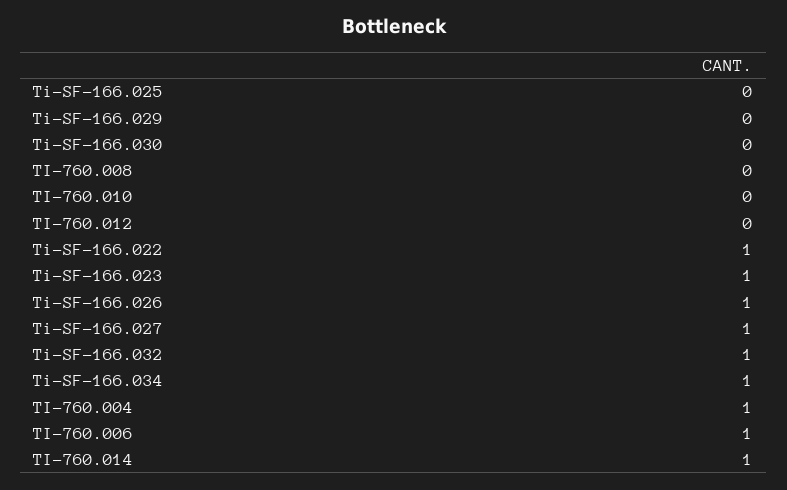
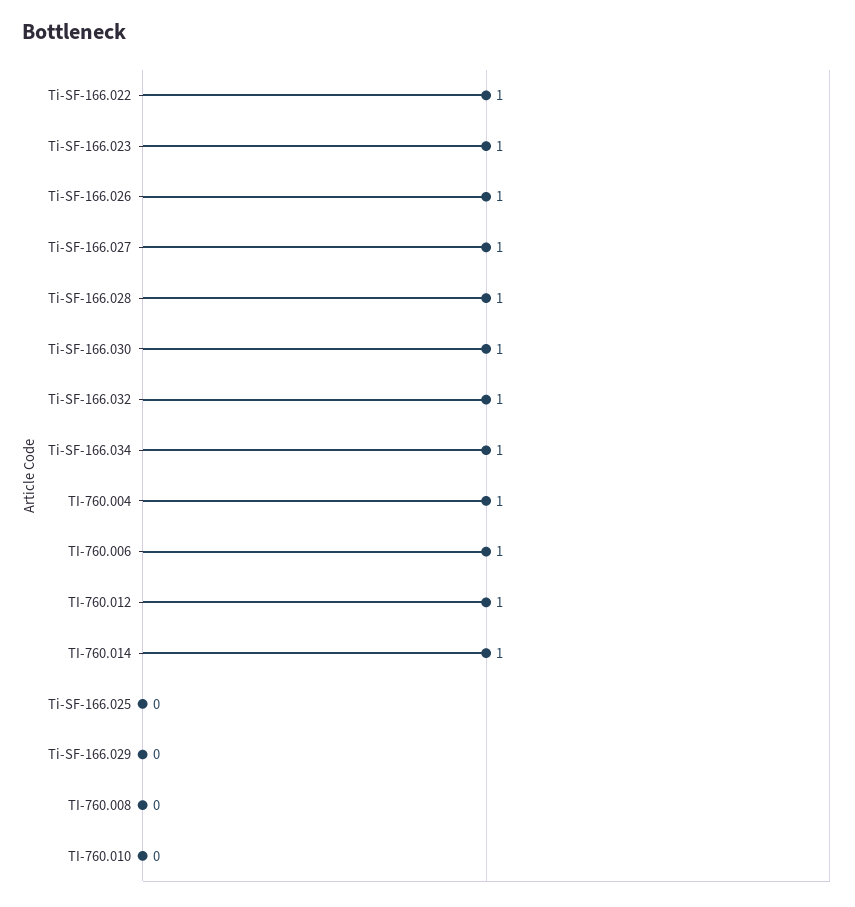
  {
    "Ti-SF-166.025": 0,
    "Ti-SF-166.029": 0,
-   "Ti-SF-166.030": 0,
+   "Ti-SF-166.030": 1,
    "TI-760.008": 0,
    "TI-760.010": 0,
-   "TI-760.012": 0,
+   "TI-760.012": 1,
    "Ti-SF-166.022": 1,
    "Ti-SF-166.023": 1,
    "Ti-SF-166.026": 1,
    "Ti-SF-166.027": 1,
    "Ti-SF-166.032": 1,
    "Ti-SF-166.034": 1,
    "TI-760.004": 1,
    "TI-760.006": 1,
-   "TI-760.014": 1
+   "TI-760.014": 1,
+   "Ti-SF-166.028": 1
  }

